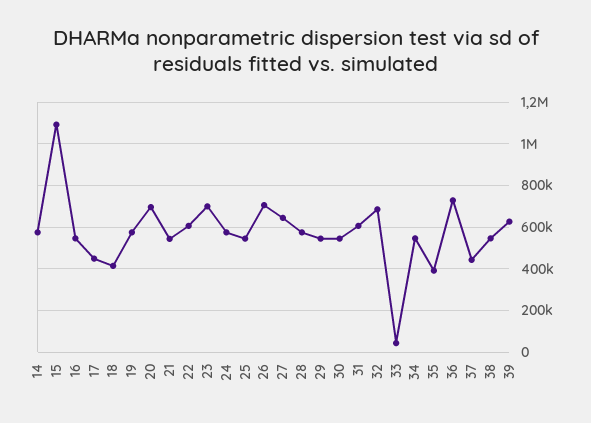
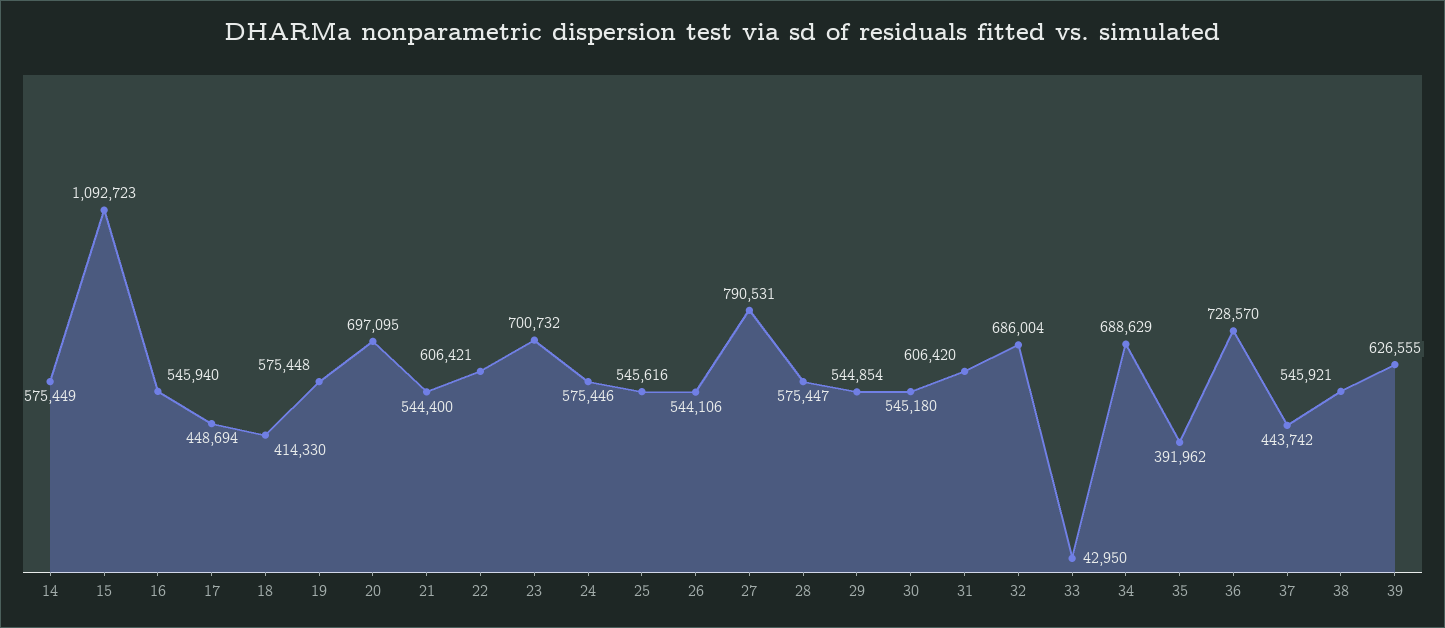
  {
    "14": 575449,
    "15": 1092723,
    "16": 545940,
    "17": 448694,
    "18": 414330,
    "19": 575448,
    "20": 697095,
    "21": 544400,
    "22": 606421,
    "23": 700732,
    "24": 575446,
    "25": 545616,
-   "26": 700000,
+   "26": 544106,
-   "27": 650000,
+   "27": 790531,
    "28": 575447,
    "29": 544854,
    "30": 545180,
    "31": 606420,
    "32": 686004,
    "33": 42950,
-   "34": 550000,
+   "34": 688629,
    "35": 391962,
    "36": 728570,
    "37": 443742,
    "38": 545921,
    "39": 626555
  }

